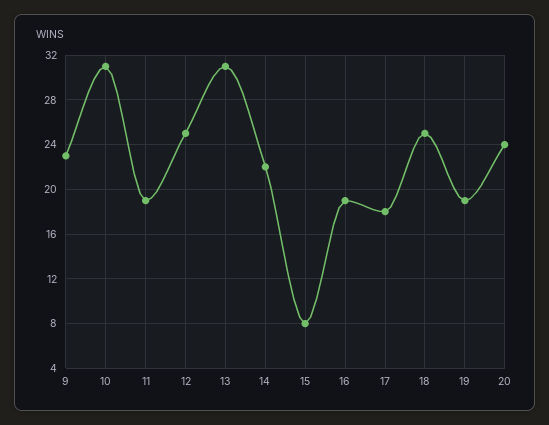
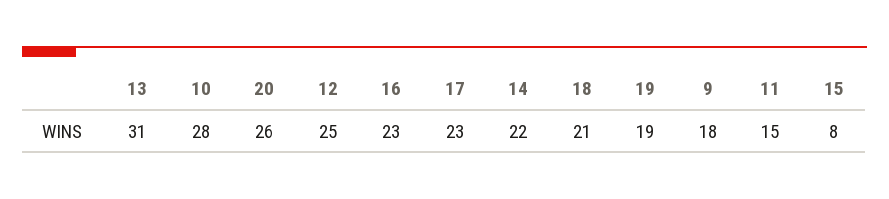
  {
-   "9": 23,
+   "9": 18,
-   "10": 31,
+   "10": 28,
-   "11": 19,
+   "11": 15,
    "12": 25,
    "13": 31,
    "14": 22,
    "15": 8,
-   "16": 19,
+   "16": 23,
-   "17": 18,
+   "17": 23,
-   "18": 25,
+   "18": 21,
    "19": 19,
-   "20": 24
+   "20": 26
  }

